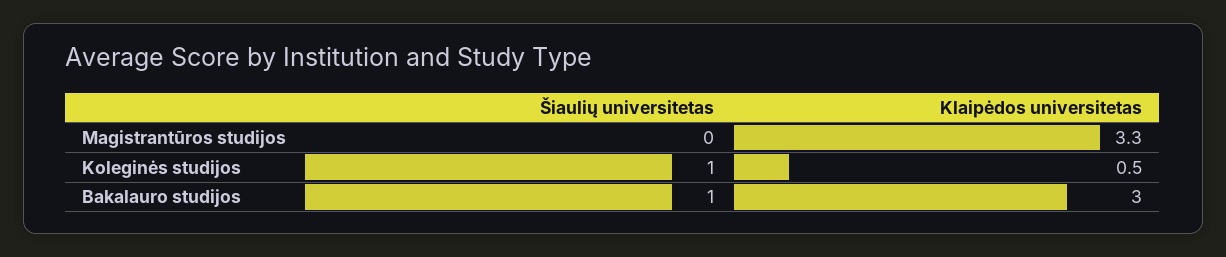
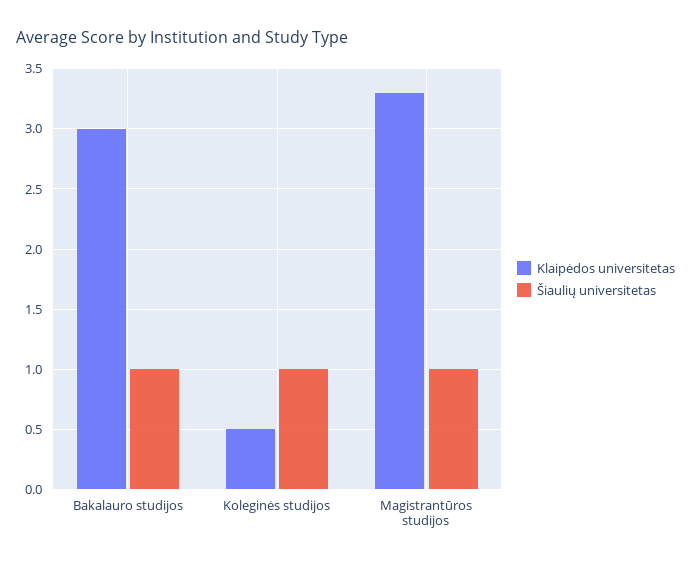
  {
    "Šiaulių universitetas": {
-     "Magistrantūros studijos": 0,
+     "Magistrantūros studijos": 1,
      "Koleginės studijos": 1,
      "Bakalauro studijos": 1
    },
    "Klaipėdos universitetas": {
      "Magistrantūros studijos": 3.3,
      "Koleginės studijos": 0.5,
      "Bakalauro studijos": 3
    }
  }

